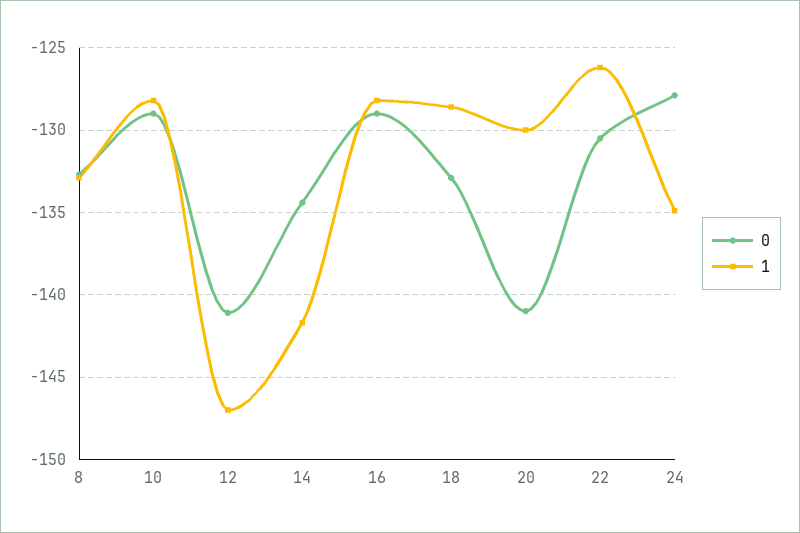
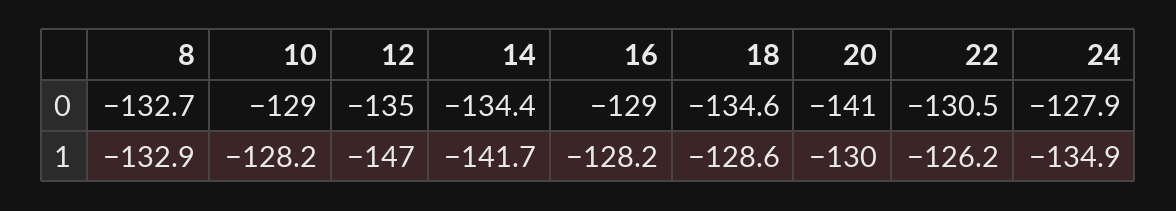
  {
    "0": {
      "8": -132.7,
      "10": -129,
-     "12": -141,
+     "12": -135,
      "14": -134.4,
      "16": -129,
-     "18": -133,
+     "18": -134.6,
      "20": -141,
      "22": -130.5,
      "24": -127.9
    },
    "1": {
      "8": -132.9,
      "10": -128.2,
      "12": -147,
      "14": -141.7,
      "16": -128.2,
      "18": -128.6,
      "20": -130,
      "22": -126.2,
      "24": -134.9
    }
  }

